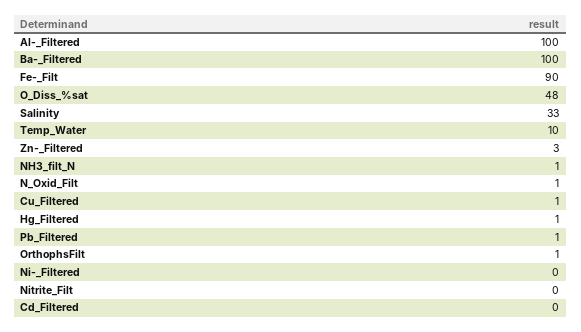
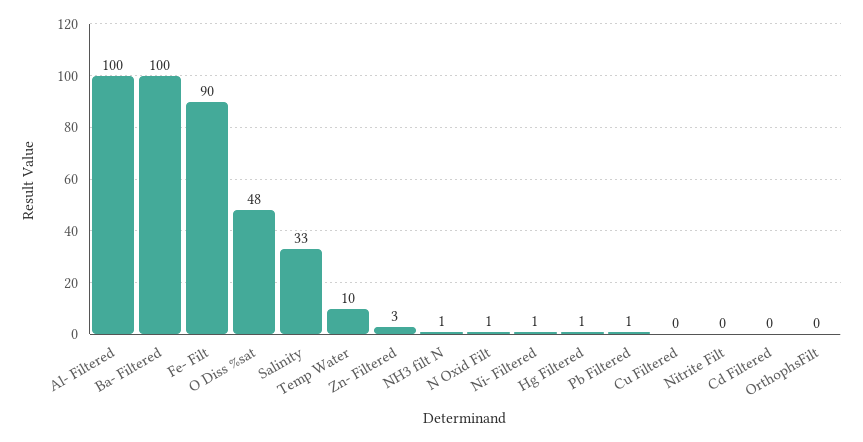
  {
    "Al-_Filtered": 100,
    "Ba-_Filtered": 100,
    "Fe-_Filt": 90,
    "O_Diss_%sat": 48,
    "Salinity": 33,
    "Temp_Water": 10,
    "Zn-_Filtered": 3,
    "NH3_filt_N": 1,
    "N_Oxid_Filt": 1,
-   "Cu_Filtered": 1,
+   "Cu_Filtered": 0,
    "Hg_Filtered": 1,
    "Pb_Filtered": 1,
-   "OrthophsFilt": 1,
+   "OrthophsFilt": 0,
-   "Ni-_Filtered": 0,
+   "Ni-_Filtered": 1,
    "Nitrite_Filt": 0,
    "Cd_Filtered": 0
  }

